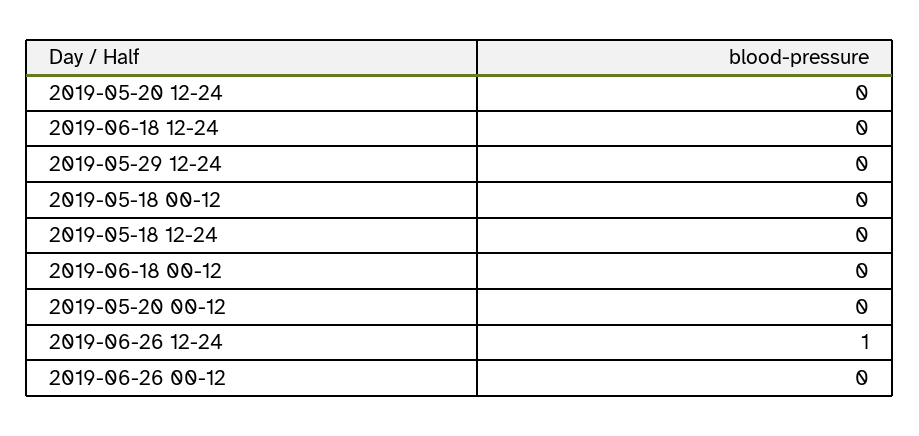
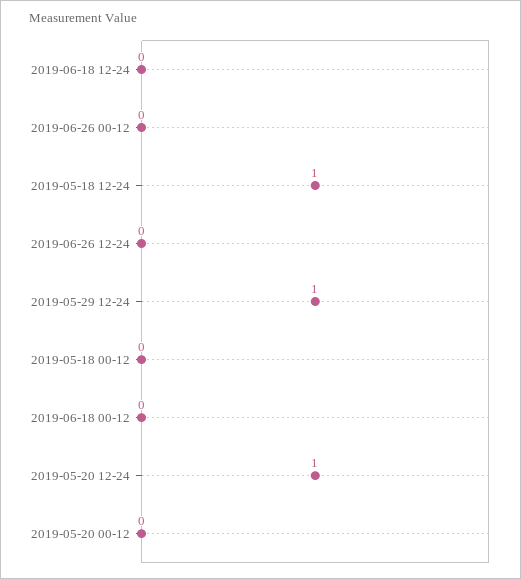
  {
-   "2019-05-20 12-24": 0,
+   "2019-05-20 12-24": 1,
    "2019-06-18 12-24": 0,
-   "2019-05-29 12-24": 0,
+   "2019-05-29 12-24": 1,
    "2019-05-18 00-12": 0,
-   "2019-05-18 12-24": 0,
+   "2019-05-18 12-24": 1,
    "2019-06-18 00-12": 0,
    "2019-05-20 00-12": 0,
-   "2019-06-26 12-24": 1,
+   "2019-06-26 12-24": 0,
    "2019-06-26 00-12": 0
  }

